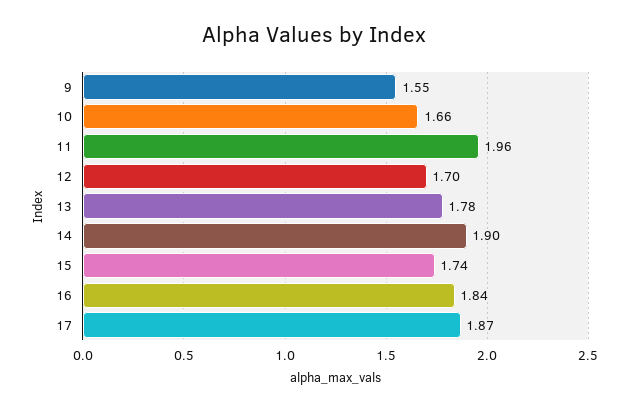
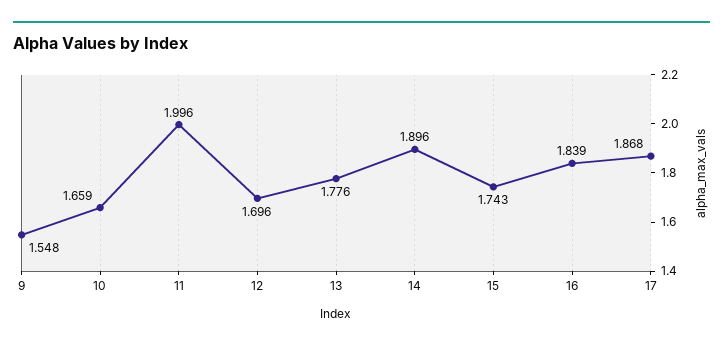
  {
    "9": 1.548,
    "10": 1.659,
-   "11": 1.96,
+   "11": 1.996,
    "12": 1.696,
    "13": 1.776,
    "14": 1.896,
    "15": 1.743,
    "16": 1.839,
    "17": 1.868
  }

